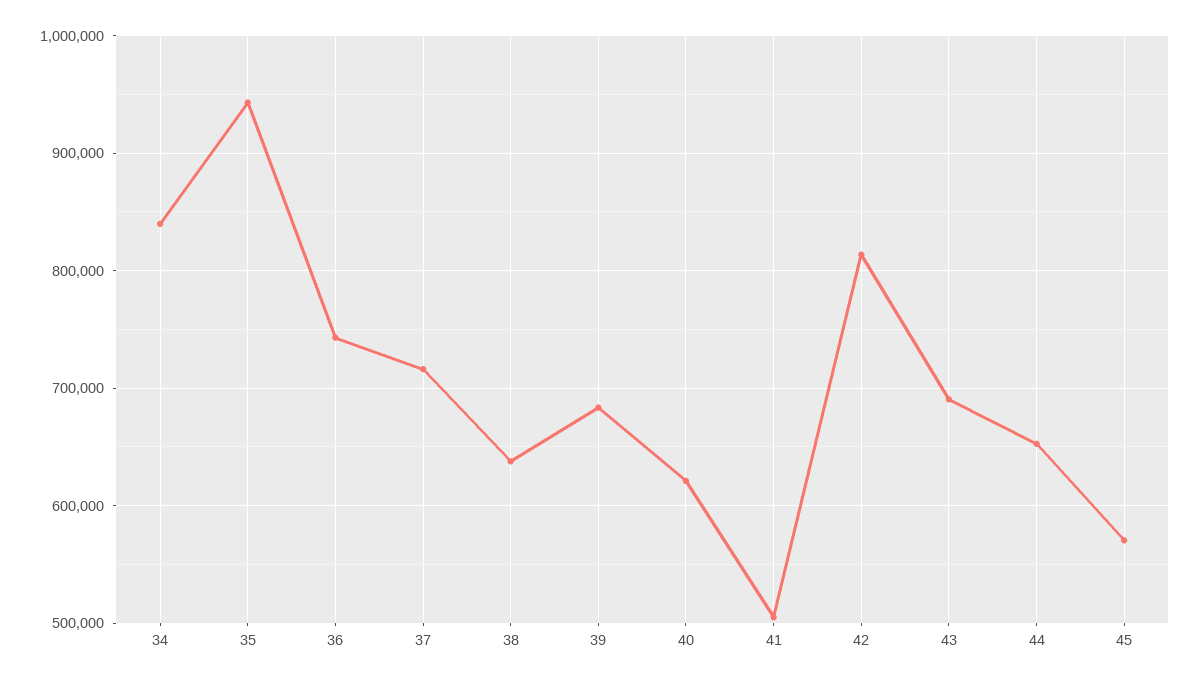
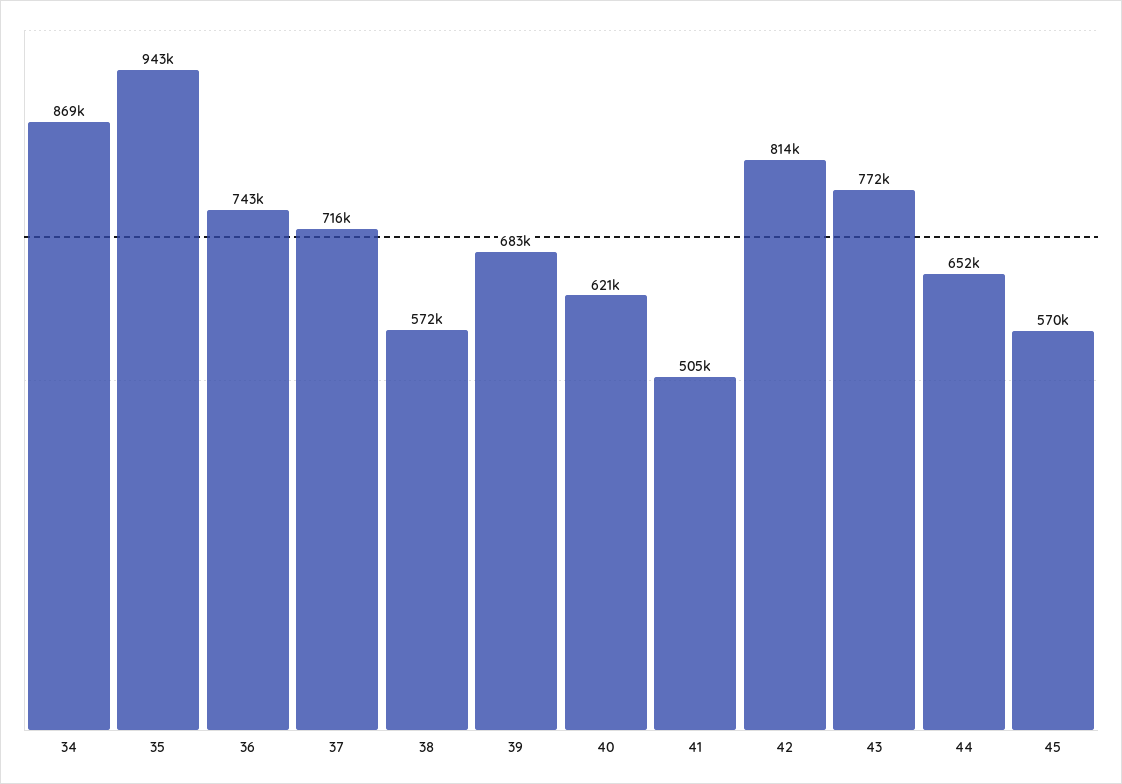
  {
-   "34": 840000,
+   "34": 869000,
    "35": 943000,
    "36": 743000,
    "37": 716000,
-   "38": 640000,
+   "38": 572000,
    "39": 683000,
    "40": 621000,
    "41": 505000,
    "42": 814000,
-   "43": 690000,
+   "43": 772000,
    "44": 652000,
    "45": 570000
  }

